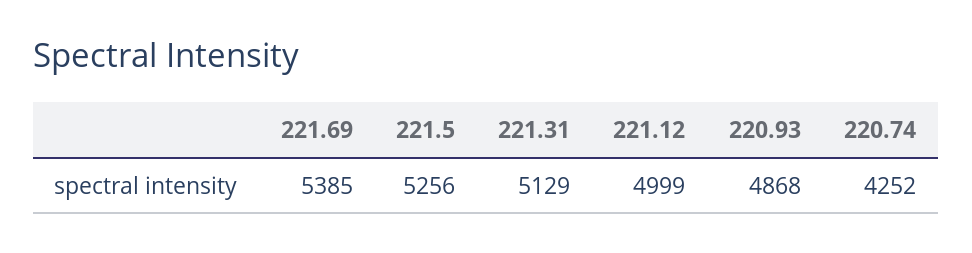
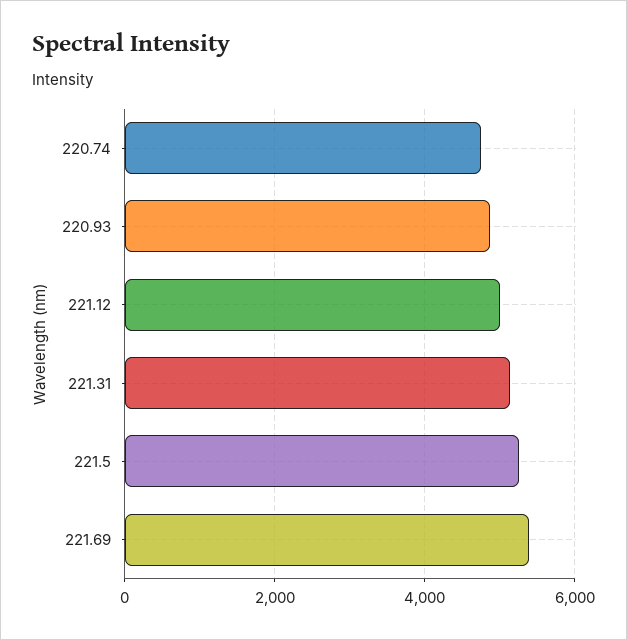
  {
    "221.69": 5385,
    "221.5": 5256,
    "221.31": 5129,
    "221.12": 4999,
    "220.93": 4868,
-   "220.74": 4252
+   "220.74": 4800
  }

